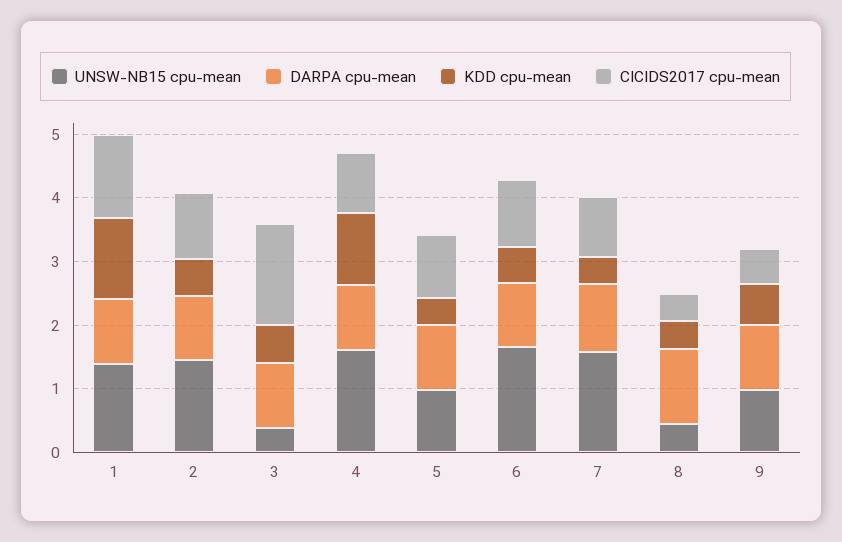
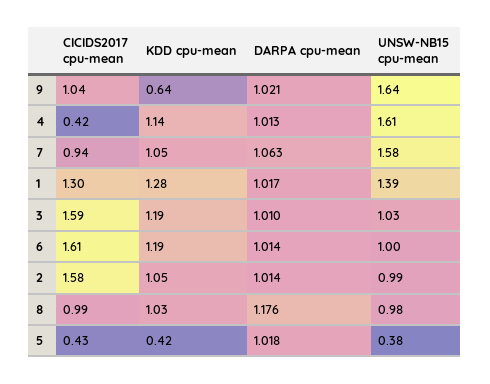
  {
    "UNSW-NB15 cpu-mean": {
      "1": 1.39,
-     "2": 1.4,
+     "2": 0.99,
-     "3": 0.4,
+     "3": 1.03,
      "4": 1.61,
-     "5": 1,
+     "5": 0.38,
-     "6": 1.6,
+     "6": 1,
      "7": 1.58,
-     "8": 0.4,
+     "8": 0.98,
-     "9": 1
+     "9": 1.64
    },
    "DARPA cpu-mean": {
      "1": 1.017,
      "2": 1.014,
      "3": 1.01,
      "4": 1.013,
      "5": 1.018,
      "6": 1.014,
      "7": 1.063,
      "8": 1.176,
      "9": 1.021
    },
    "KDD cpu-mean": {
      "1": 1.28,
-     "2": 0.6,
+     "2": 1.05,
-     "3": 0.6,
+     "3": 1.19,
      "4": 1.14,
      "5": 0.42,
-     "6": 0.6,
+     "6": 1.19,
-     "7": 0.4,
+     "7": 1.05,
-     "8": 0.4,
+     "8": 1.03,
      "9": 0.64
    },
    "CICIDS2017 cpu-mean": {
      "1": 1.3,
-     "2": 1,
+     "2": 1.58,
      "3": 1.59,
-     "4": 1,
+     "4": 0.42,
-     "5": 1,
+     "5": 0.43,
-     "6": 1,
+     "6": 1.61,
      "7": 0.94,
-     "8": 0.4,
+     "8": 0.99,
-     "9": 0.6
+     "9": 1.04
    }
  }

